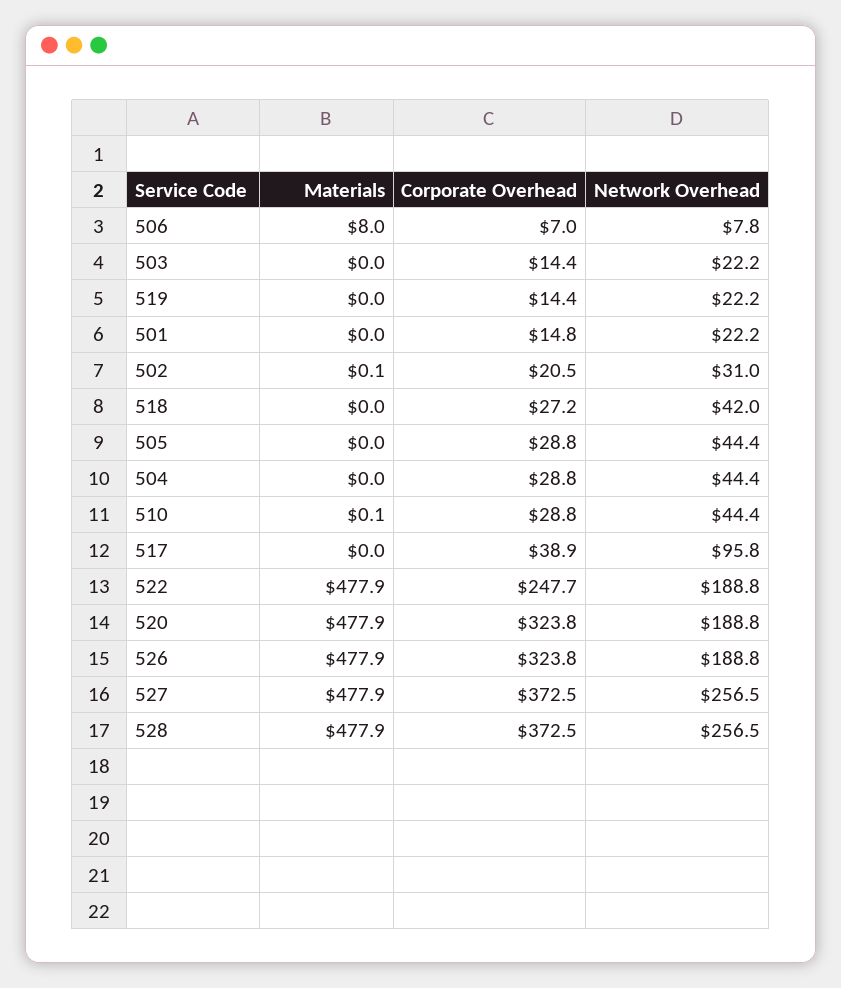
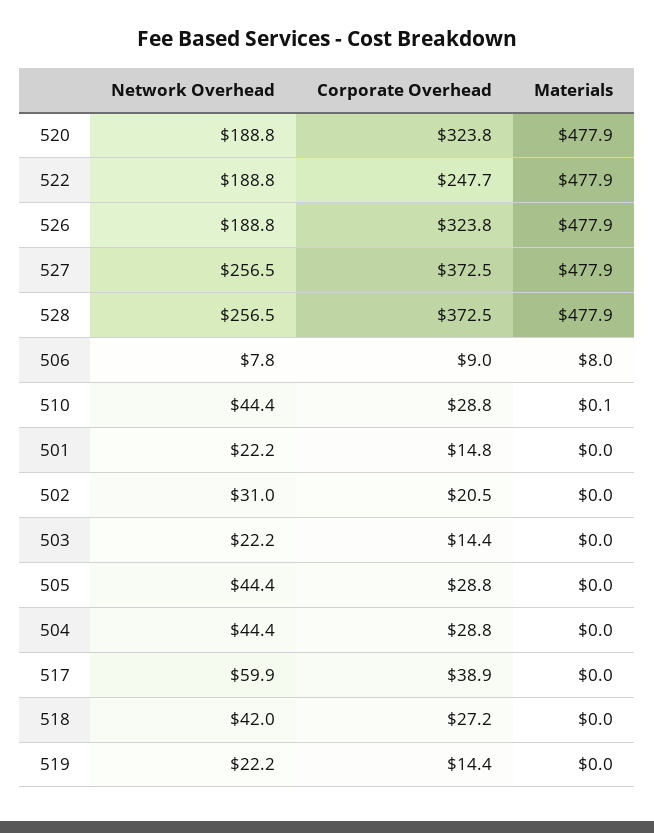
  {
    "Materials": {
      "506": 8,
      "503": 0,
      "519": 0,
      "501": 0,
-     "502": 0.1,
+     "502": 0,
      "518": 0,
      "505": 0,
      "504": 0,
      "510": 0.1,
      "517": 0,
      "522": 477.9,
      "520": 477.9,
      "526": 477.9,
      "527": 477.9,
      "528": 477.9
    },
    "Corporate Overhead": {
-     "506": 7,
+     "506": 9,
      "503": 14.4,
      "519": 14.4,
      "501": 14.8,
      "502": 20.5,
      "518": 27.2,
      "505": 28.8,
      "504": 28.8,
      "510": 28.8,
      "517": 38.9,
      "522": 247.7,
      "520": 323.8,
      "526": 323.8,
      "527": 372.5,
      "528": 372.5
    },
    "Network Overhead": {
      "506": 7.8,
      "503": 22.2,
      "519": 22.2,
      "501": 22.2,
      "502": 31,
      "518": 42,
      "505": 44.4,
      "504": 44.4,
      "510": 44.4,
-     "517": 95.8,
+     "517": 59.9,
      "522": 188.8,
      "520": 188.8,
      "526": 188.8,
      "527": 256.5,
      "528": 256.5
    }
  }

